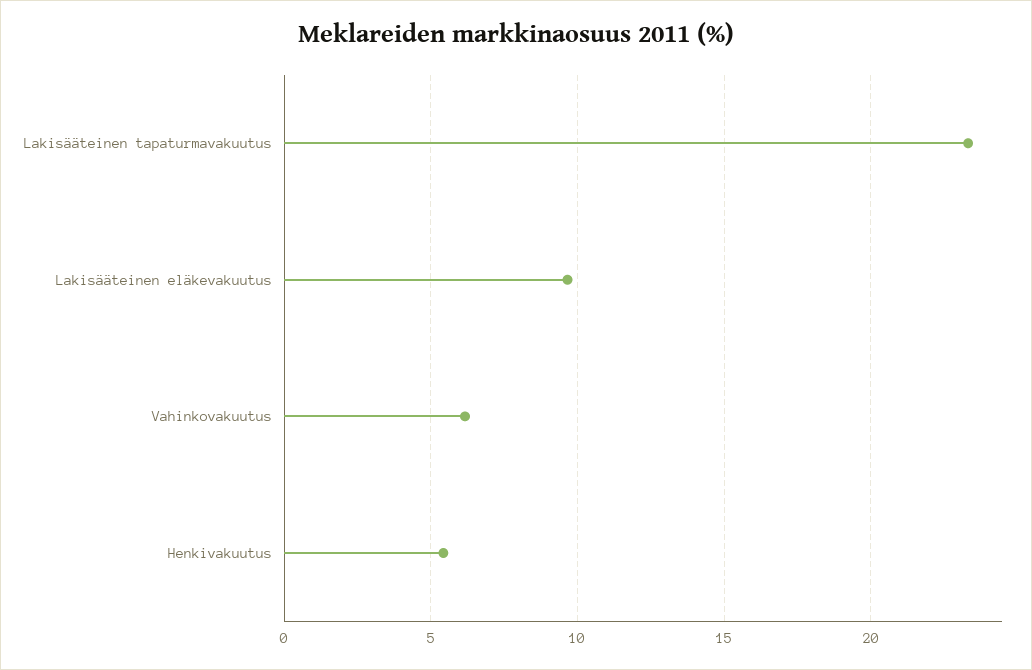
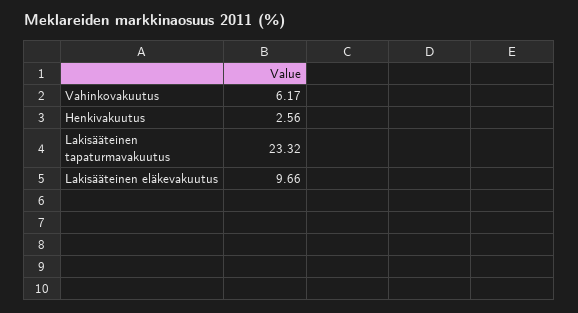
  {
    "Lakisääteinen tapaturmavakuutus": 23.32,
    "Lakisääteinen eläkevakuutus": 9.66,
    "Vahinkovakuutus": 6.17,
-   "Henkivakuutus": 5.5
+   "Henkivakuutus": 2.56
  }

